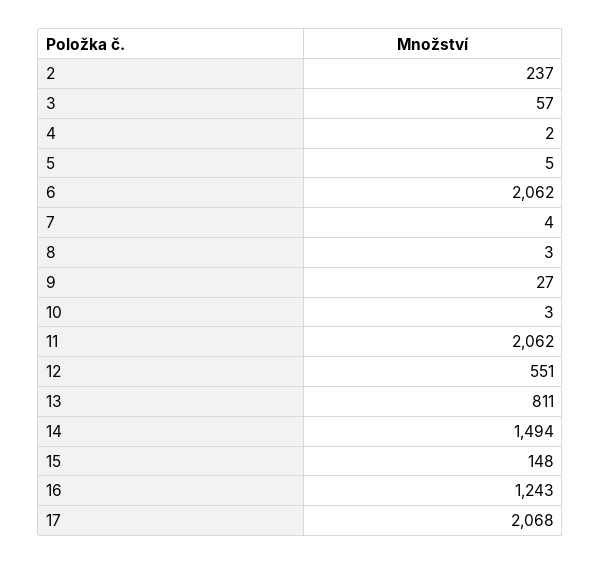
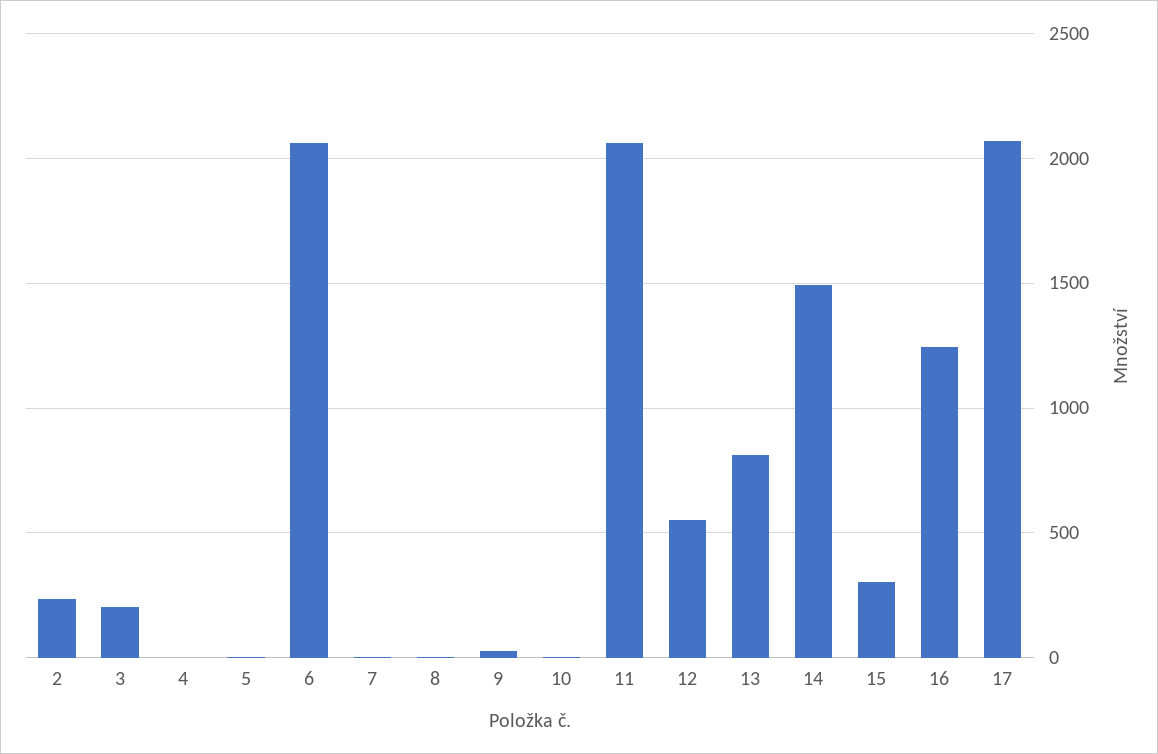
  {
    "2": 237,
-   "3": 57,
+   "3": 200,
    "4": 2,
    "5": 5,
    "6": 2062,
    "7": 4,
    "8": 3,
    "9": 27,
    "10": 3,
    "11": 2062,
    "12": 551,
    "13": 811,
    "14": 1494,
-   "15": 148,
+   "15": 300,
    "16": 1243,
    "17": 2068
  }

